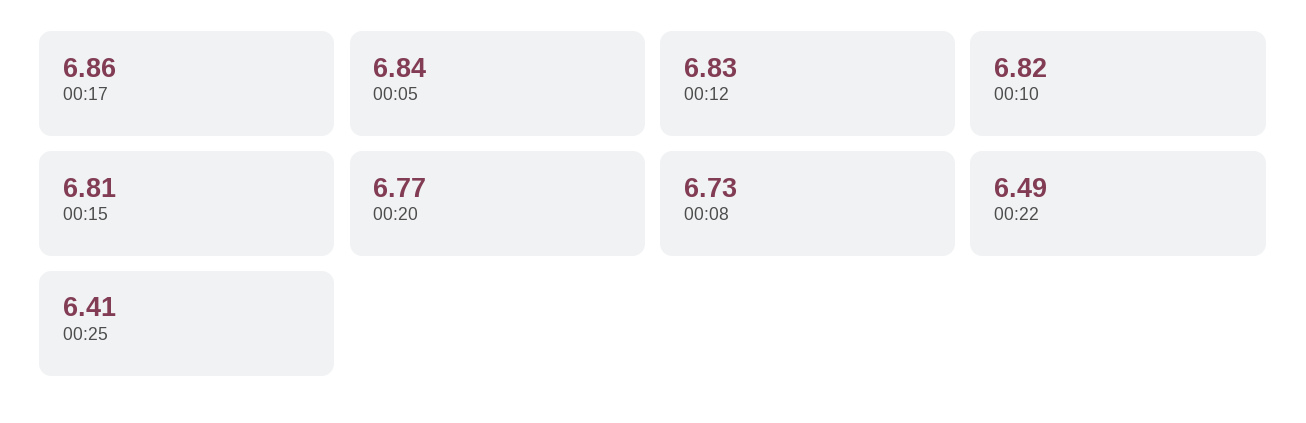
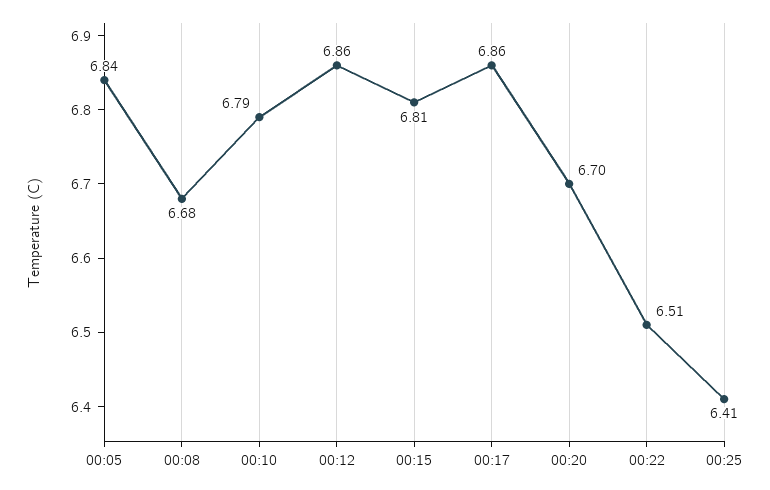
  {
    "00:17": 6.86,
    "00:05": 6.84,
-   "00:12": 6.83,
+   "00:12": 6.86,
-   "00:10": 6.82,
+   "00:10": 6.79,
    "00:15": 6.81,
-   "00:20": 6.77,
+   "00:20": 6.7,
-   "00:08": 6.73,
+   "00:08": 6.68,
-   "00:22": 6.49,
+   "00:22": 6.51,
    "00:25": 6.41
  }

